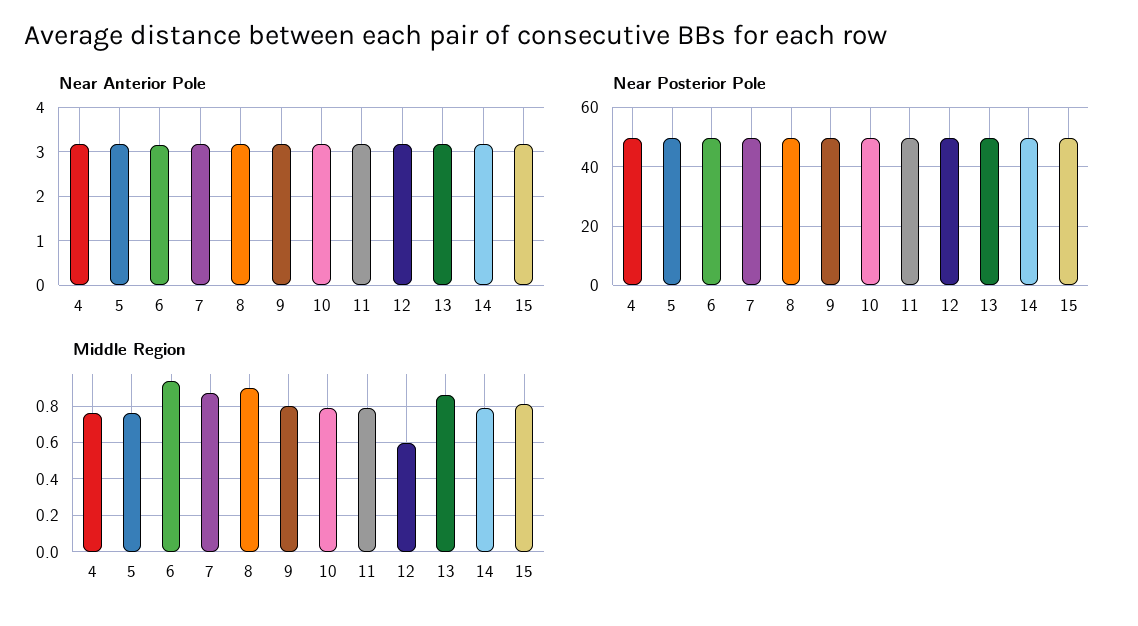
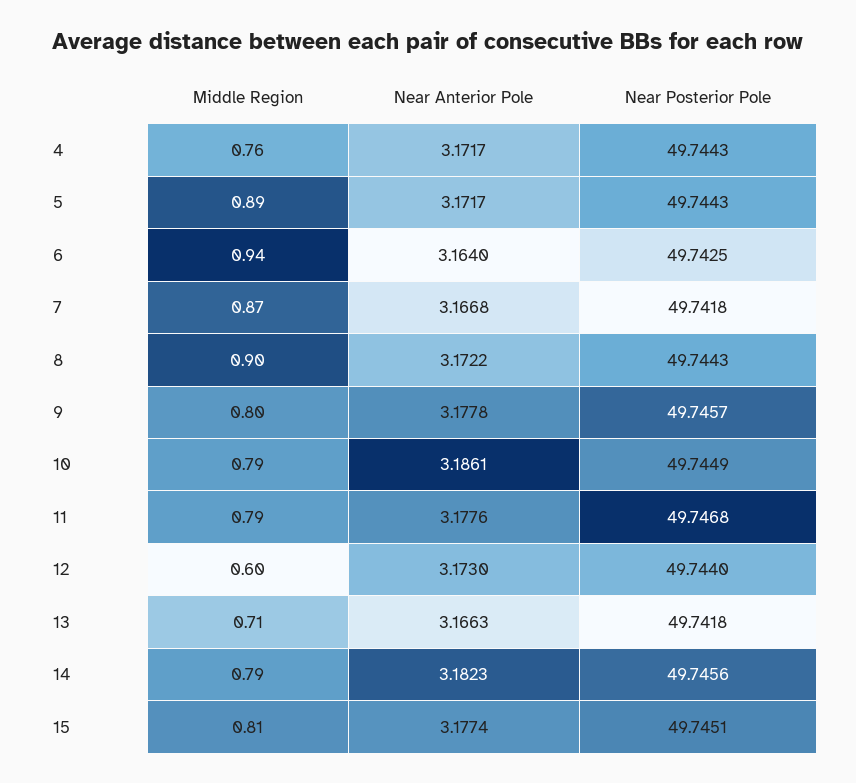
  {
    "Near Anterior Pole": {
      "4": 3.1717,
      "5": 3.1717,
      "6": 3.164,
      "7": 3.1668,
      "8": 3.1722,
      "9": 3.1778,
      "10": 3.1861,
      "11": 3.1776,
      "12": 3.173,
      "13": 3.1663,
      "14": 3.1823,
      "15": 3.1774
    },
    "Near Posterior Pole": {
      "4": 49.7443,
      "5": 49.7443,
      "6": 49.7425,
      "7": 49.7418,
      "8": 49.7443,
      "9": 49.7457,
      "10": 49.7449,
      "11": 49.7468,
      "12": 49.744,
      "13": 49.7418,
      "14": 49.7456,
      "15": 49.7451
    },
    "Middle Region": {
      "4": 0.76,
-     "5": 0.75,
+     "5": 0.89,
      "6": 0.94,
      "7": 0.87,
      "8": 0.9,
      "9": 0.8,
      "10": 0.79,
      "11": 0.79,
      "12": 0.6,
-     "13": 0.85,
+     "13": 0.71,
      "14": 0.79,
      "15": 0.81
    }
  }

